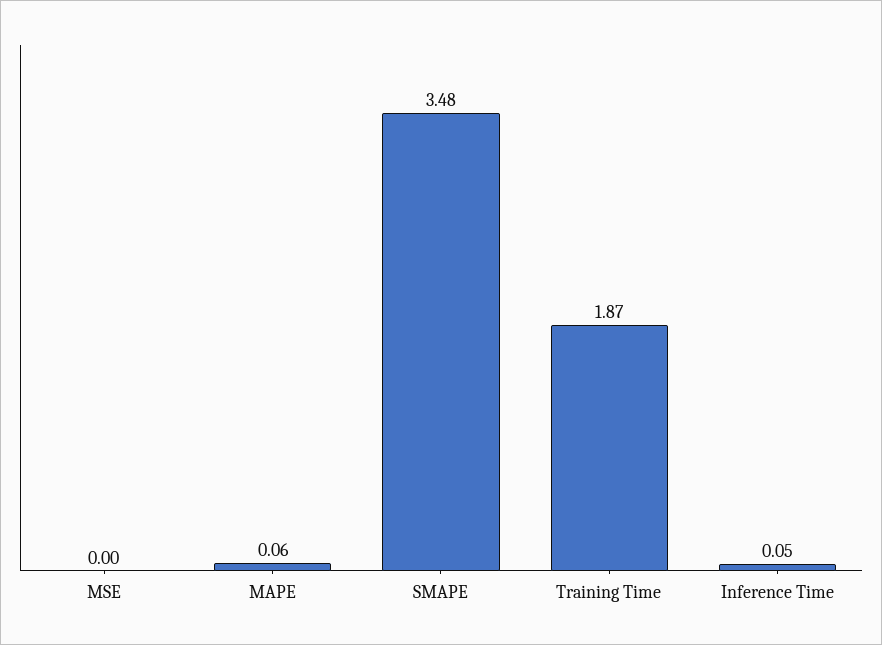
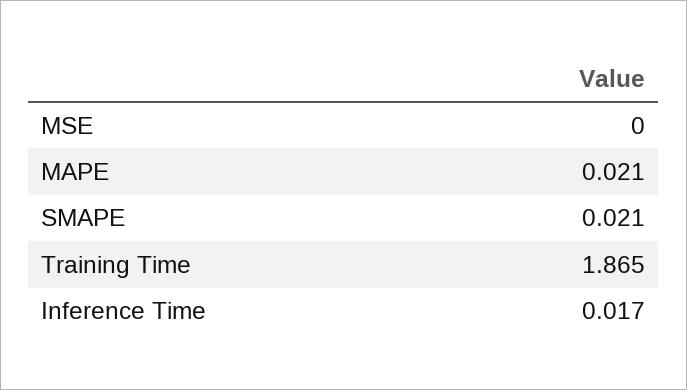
  {
    "MSE": 0,
-   "MAPE": 0.06,
+   "MAPE": 0.021,
-   "SMAPE": 3.48,
+   "SMAPE": 0.021,
    "Training Time": 1.865,
-   "Inference Time": 0.05
+   "Inference Time": 0.017
  }

